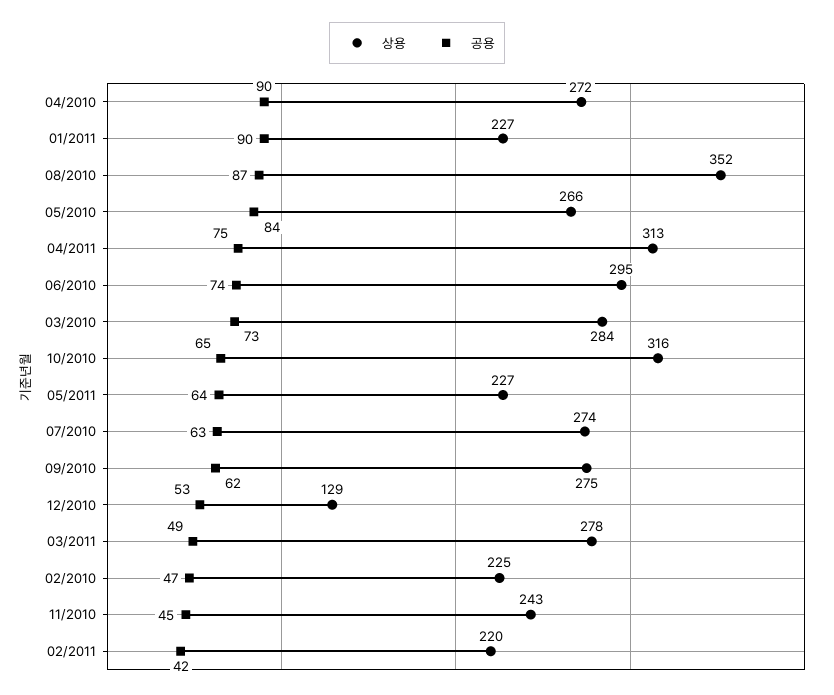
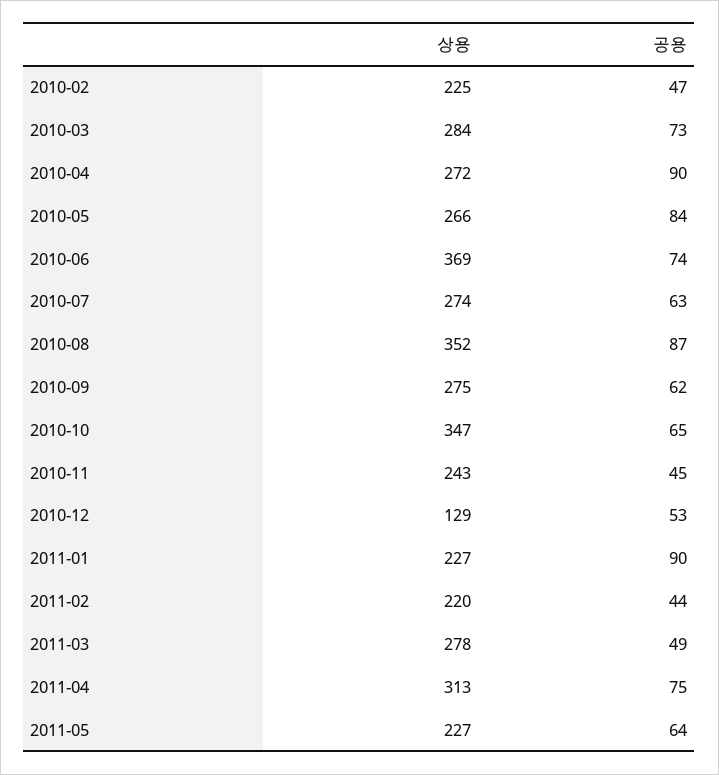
  {
    "상용": {
      "04/2010": 272,
      "01/2011": 227,
      "08/2010": 352,
      "05/2010": 266,
      "04/2011": 313,
-     "06/2010": 295,
+     "06/2010": 369,
      "03/2010": 284,
-     "10/2010": 316,
+     "10/2010": 347,
      "05/2011": 227,
      "07/2010": 274,
      "09/2010": 275,
      "12/2010": 129,
      "03/2011": 278,
      "02/2010": 225,
      "11/2010": 243,
      "02/2011": 220
    },
    "공용": {
      "04/2010": 90,
      "01/2011": 90,
      "08/2010": 87,
      "05/2010": 84,
      "04/2011": 75,
      "06/2010": 74,
      "03/2010": 73,
      "10/2010": 65,
      "05/2011": 64,
      "07/2010": 63,
      "09/2010": 62,
      "12/2010": 53,
      "03/2011": 49,
      "02/2010": 47,
      "11/2010": 45,
-     "02/2011": 42
+     "02/2011": 44
    }
  }

